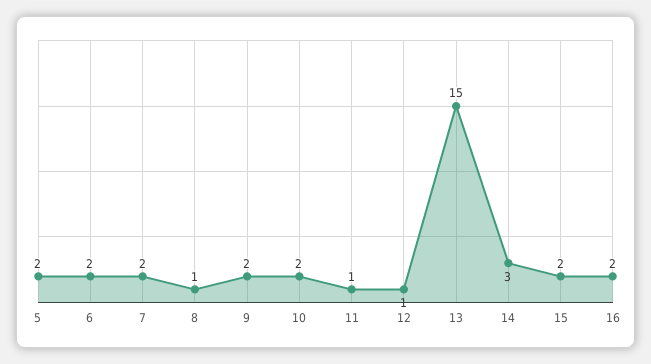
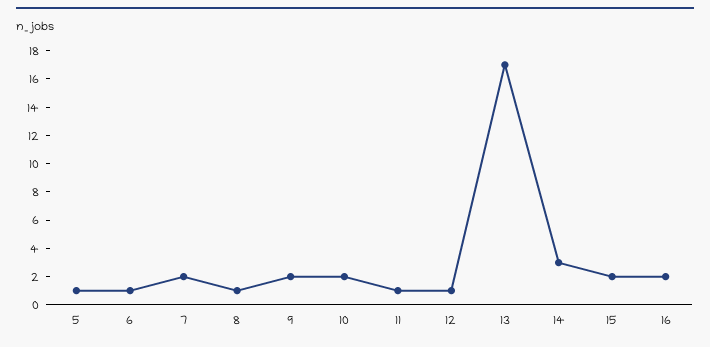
  {
-   "5": 2,
+   "5": 1,
-   "6": 2,
+   "6": 1,
    "7": 2,
    "8": 1,
    "9": 2,
    "10": 2,
    "11": 1,
    "12": 1,
-   "13": 15,
+   "13": 17,
    "14": 3,
    "15": 2,
    "16": 2
  }

